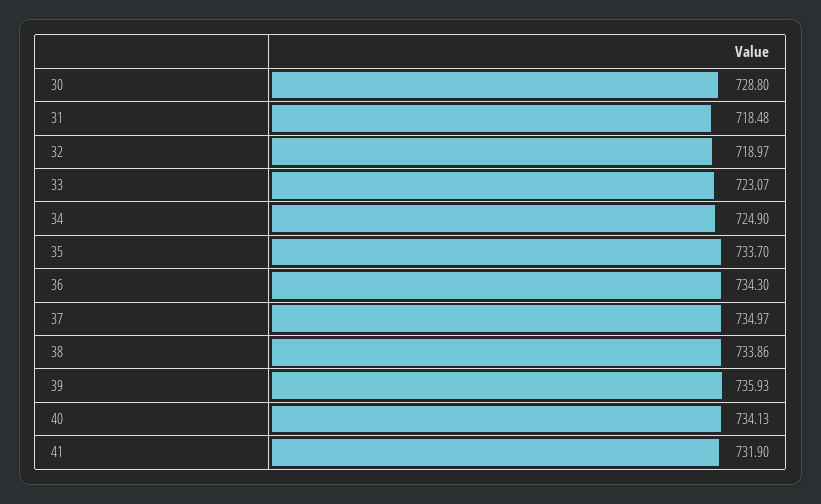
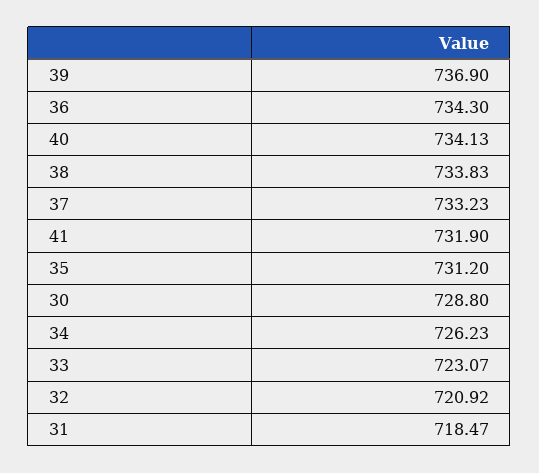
  {
    "30": 728.8,
-   "31": 718.48,
+   "31": 718.47,
-   "32": 718.97,
+   "32": 720.92,
    "33": 723.07,
-   "34": 724.9,
+   "34": 726.23,
-   "35": 733.7,
+   "35": 731.2,
    "36": 734.3,
-   "37": 734.97,
+   "37": 733.23,
-   "38": 733.86,
+   "38": 733.83,
-   "39": 735.93,
+   "39": 736.9,
    "40": 734.13,
    "41": 731.9
  }

